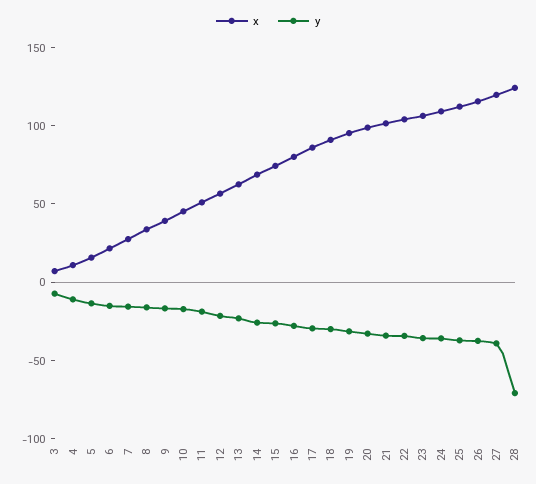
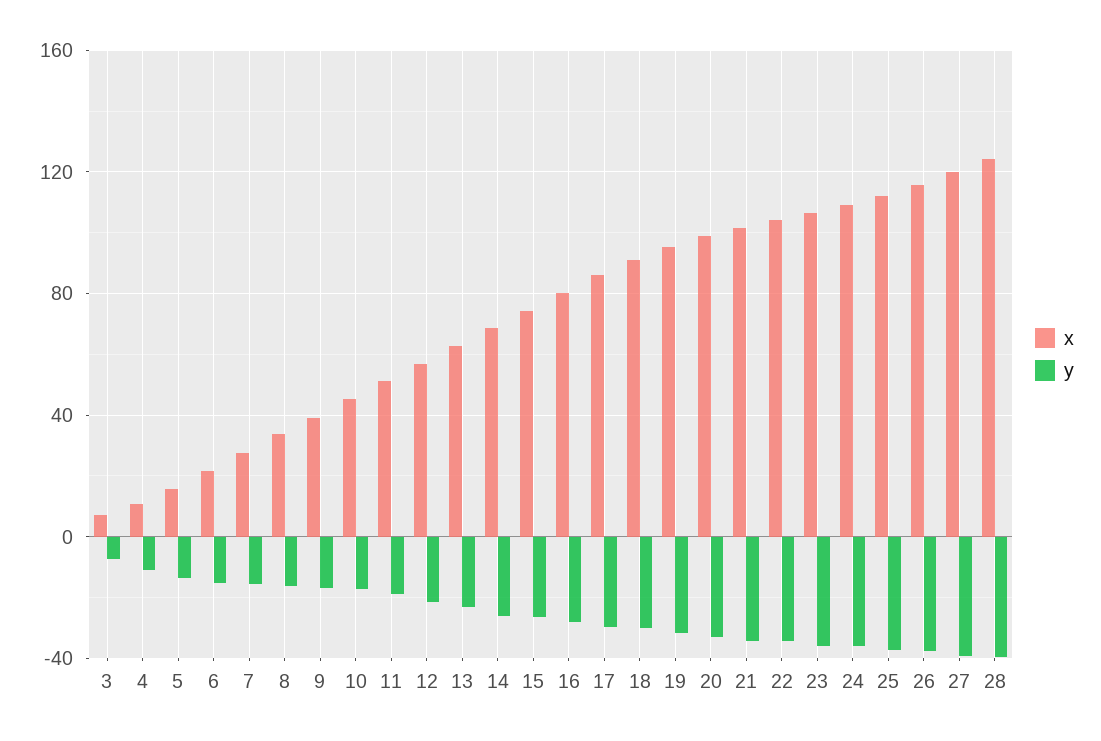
  {
    "x": {
      "3": 5,
      "4": 10,
      "5": 15,
      "6": 20,
      "7": 30,
      "8": 35,
      "9": 40,
      "10": 45,
      "11": 50,
      "12": 55,
      "13": 65,
      "14": 70,
      "15": 75,
      "16": 80,
      "17": 85,
      "18": 90,
      "19": 95,
      "20": 100,
      "21": 100,
      "22": 105,
      "23": 105,
      "24": 110,
      "25": 110,
      "26": 115,
      "27": 120,
      "28": 125
    },
    "y": {
      "3": -5,
      "4": -10,
      "5": -15,
      "6": -15,
      "7": -15,
      "8": -15,
      "9": -15,
      "10": -15,
      "11": -20,
      "12": -20,
      "13": -25,
      "14": -25,
      "15": -25,
      "16": -30,
      "17": -30,
      "18": -30,
      "19": -30,
      "20": -35,
      "21": -35,
      "22": -35,
      "23": -35,
      "24": -35,
      "25": -35,
      "26": -40,
      "27": -40,
-     "28": -70
+     "28": -40
    }
  }

